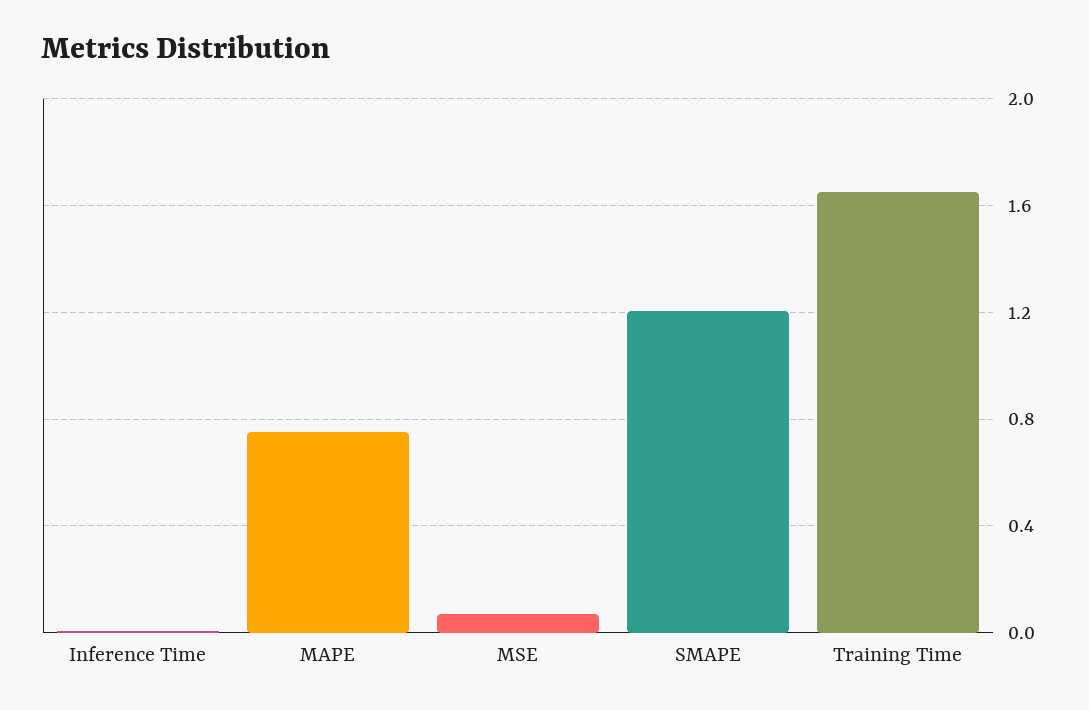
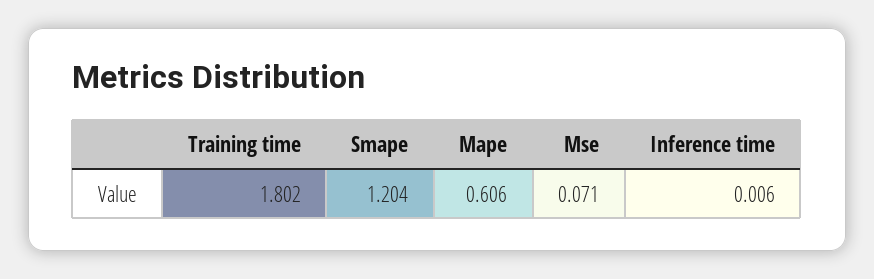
  {
    "Inference Time": 0.006,
-   "MAPE": 0.75,
+   "MAPE": 0.606,
    "MSE": 0.071,
    "SMAPE": 1.204,
-   "Training Time": 1.65
+   "Training Time": 1.802
  }

